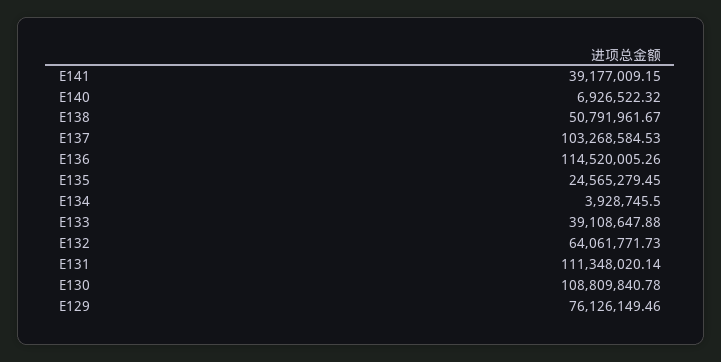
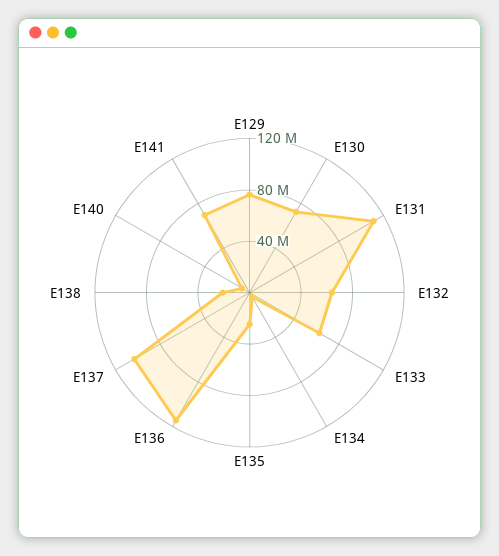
  {
-   "E141": 39177009.15,
+   "E141": 70000000,
    "E140": 6926522.32,
-   "E138": 50791961.67,
+   "E138": 20000000,
    "E137": 103268584.53,
    "E136": 114520005.26,
    "E135": 24565279.45,
    "E134": 3928745.5,
-   "E133": 39108647.88,
+   "E133": 60000000,
    "E132": 64061771.73,
    "E131": 111348020.14,
-   "E130": 108809840.78,
+   "E130": 70000000,
    "E129": 76126149.46
  }

